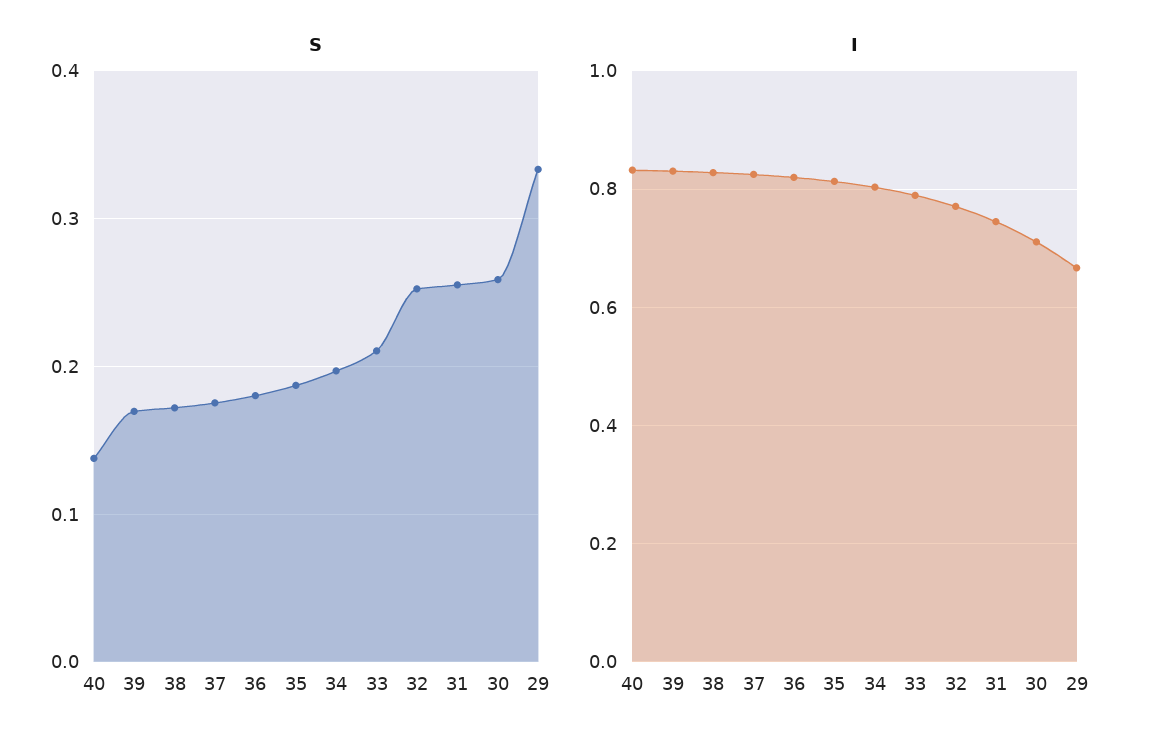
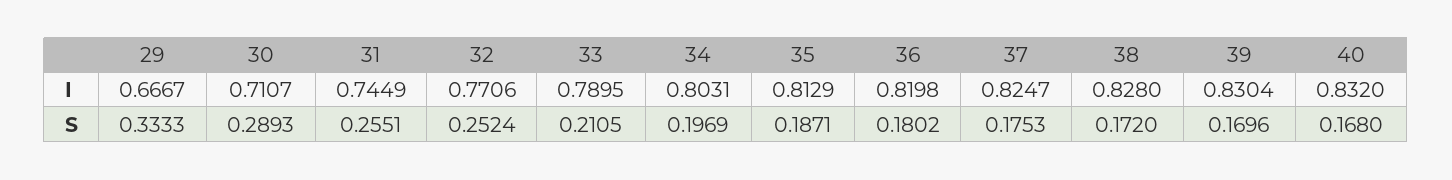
  {
    "S": {
-     "40": 0.14,
+     "40": 0.168,
      "39": 0.1696,
      "38": 0.172,
      "37": 0.1753,
      "36": 0.1802,
      "35": 0.1871,
      "34": 0.1969,
      "33": 0.2105,
      "32": 0.2524,
      "31": 0.2551,
-     "30": 0.26,
+     "30": 0.2893,
      "29": 0.3333
    },
    "I": {
      "40": 0.832,
      "39": 0.8304,
      "38": 0.828,
      "37": 0.8247,
      "36": 0.8198,
      "35": 0.8129,
      "34": 0.8031,
      "33": 0.7895,
      "32": 0.7706,
      "31": 0.7449,
      "30": 0.7107,
      "29": 0.6667
    }
  }

